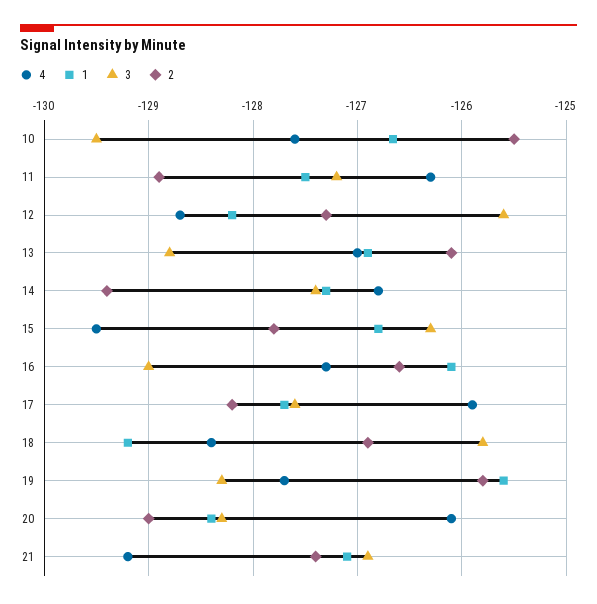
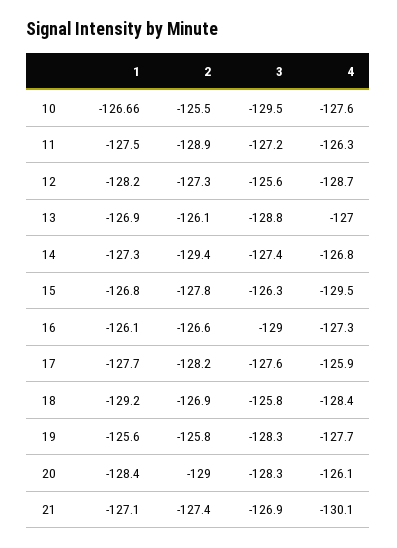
  {
    "4": {
      "10": -127.6,
      "11": -126.3,
      "12": -128.7,
      "13": -127,
      "14": -126.8,
      "15": -129.5,
      "16": -127.3,
      "17": -125.9,
      "18": -128.4,
      "19": -127.7,
      "20": -126.1,
-     "21": -129.2
+     "21": -130.1
    },
    "1": {
      "10": -126.66,
      "11": -127.5,
      "12": -128.2,
      "13": -126.9,
      "14": -127.3,
      "15": -126.8,
      "16": -126.1,
      "17": -127.7,
      "18": -129.2,
      "19": -125.6,
      "20": -128.4,
      "21": -127.1
    },
    "3": {
      "10": -129.5,
      "11": -127.2,
      "12": -125.6,
      "13": -128.8,
      "14": -127.4,
      "15": -126.3,
      "16": -129,
      "17": -127.6,
      "18": -125.8,
      "19": -128.3,
      "20": -128.3,
      "21": -126.9
    },
    "2": {
      "10": -125.5,
      "11": -128.9,
      "12": -127.3,
      "13": -126.1,
      "14": -129.4,
      "15": -127.8,
      "16": -126.6,
      "17": -128.2,
      "18": -126.9,
      "19": -125.8,
      "20": -129,
      "21": -127.4
    }
  }

